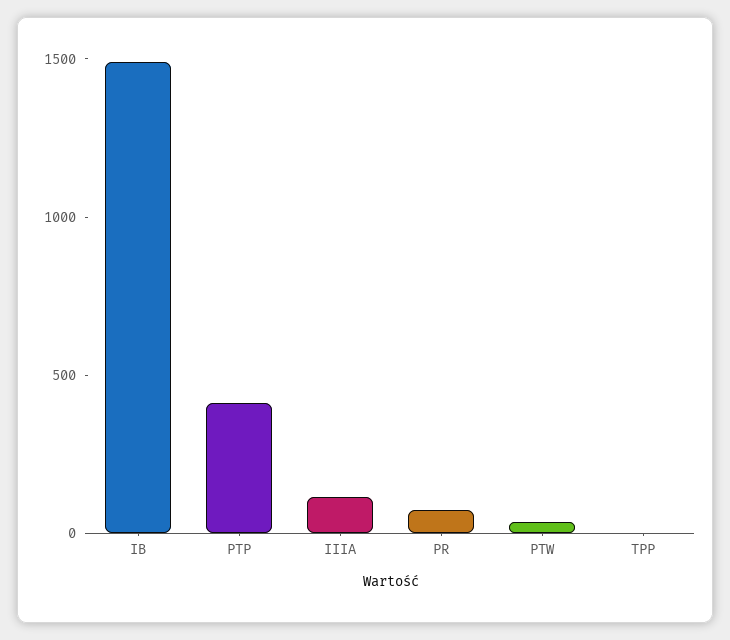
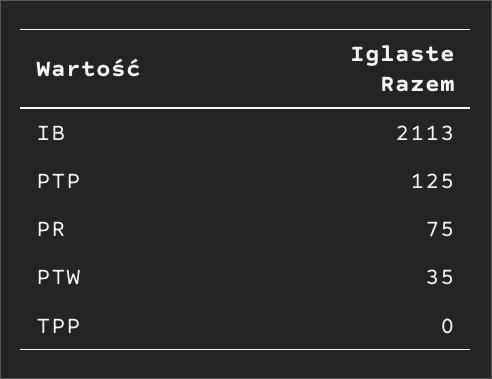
  {
-   "IB": 1500,
+   "IB": 2113,
-   "PTP": 400,
+   "PTP": 125,
-   "IIIA": 100,
    "PR": 75,
    "PTW": 35,
    "TPP": 0
  }

